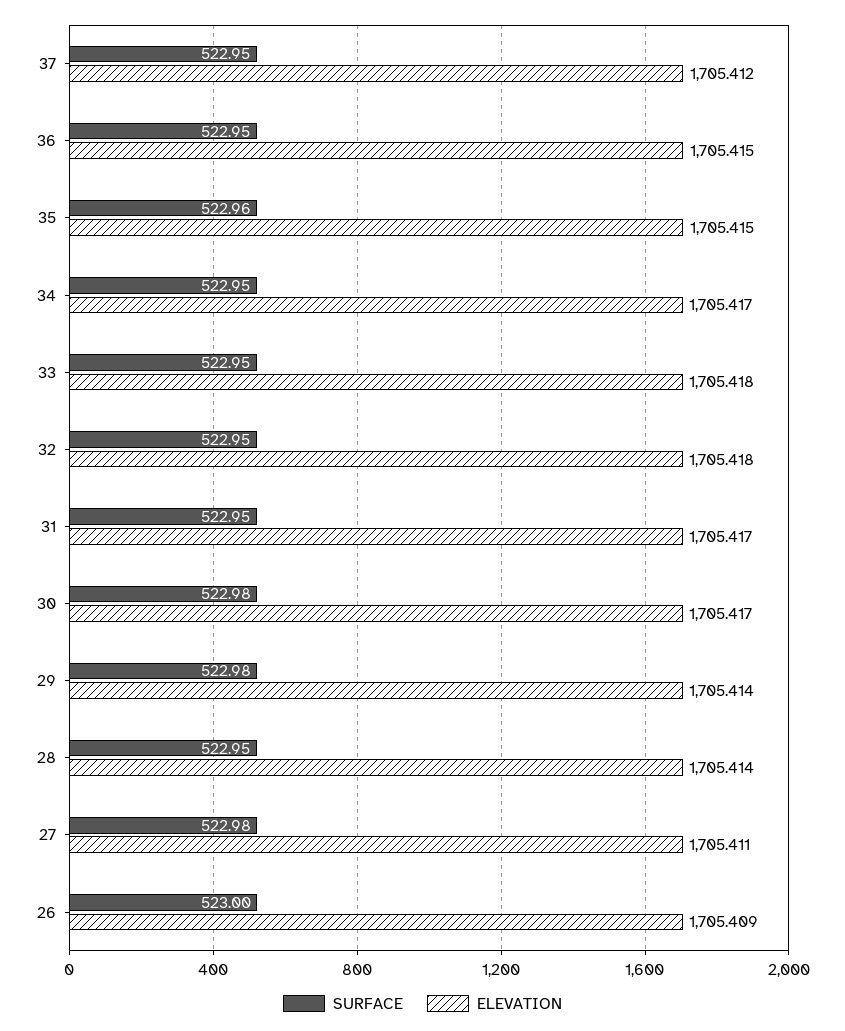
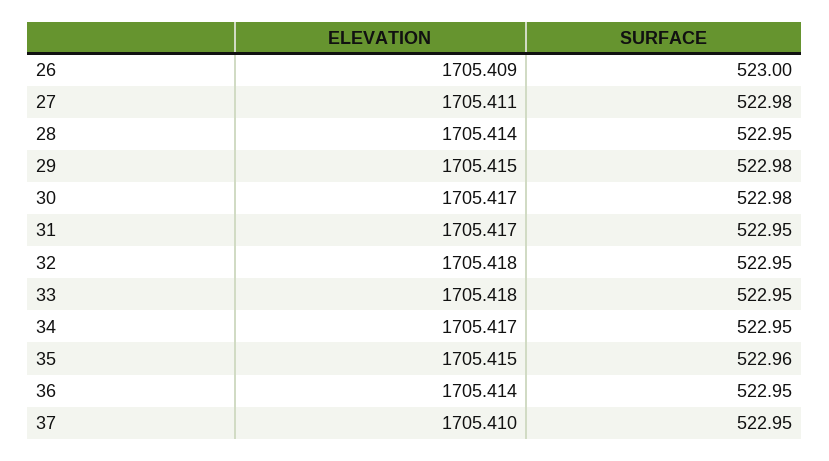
  {
    "SURFACE": {
      "37": 522.95,
      "36": 522.95,
      "35": 522.96,
      "34": 522.95,
      "33": 522.95,
      "32": 522.95,
      "31": 522.95,
      "30": 522.98,
      "29": 522.98,
      "28": 522.95,
      "27": 522.98,
      "26": 523
    },
    "ELEVATION": {
-     "37": 1705.412,
+     "37": 1705.41,
-     "36": 1705.415,
+     "36": 1705.414,
      "35": 1705.415,
      "34": 1705.417,
      "33": 1705.418,
      "32": 1705.418,
      "31": 1705.417,
      "30": 1705.417,
-     "29": 1705.414,
+     "29": 1705.415,
      "28": 1705.414,
      "27": 1705.411,
      "26": 1705.409
    }
  }

